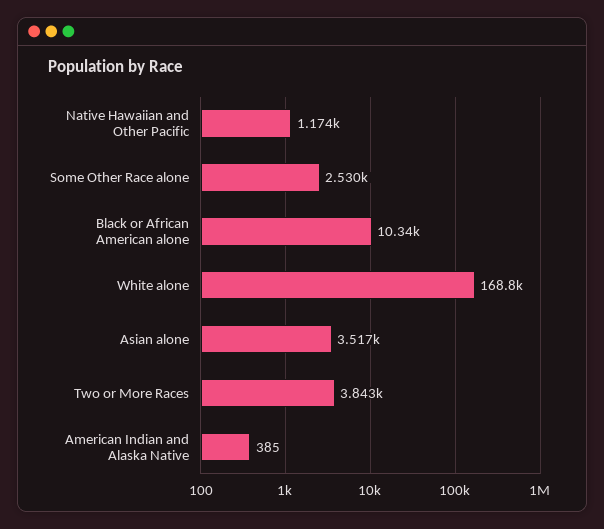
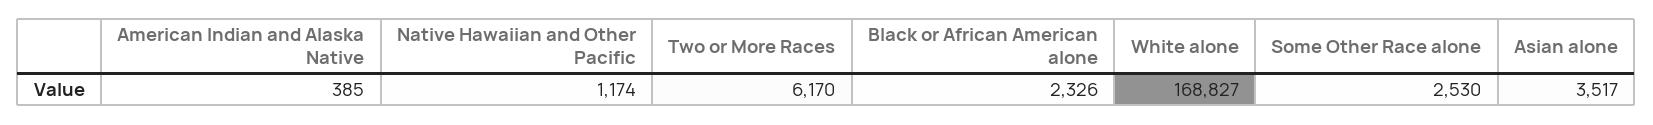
  {
    "Native Hawaiian and Other Pacific": 1174,
    "Some Other Race alone": 2530,
-   "Black or African American alone": 10340,
+   "Black or African American alone": 2326,
    "White alone": 168827,
    "Asian alone": 3517,
-   "Two or More Races": 3843,
+   "Two or More Races": 6170,
    "American Indian and Alaska Native": 385
  }

